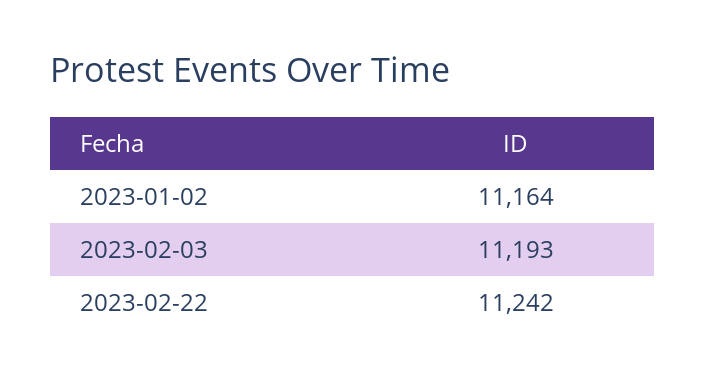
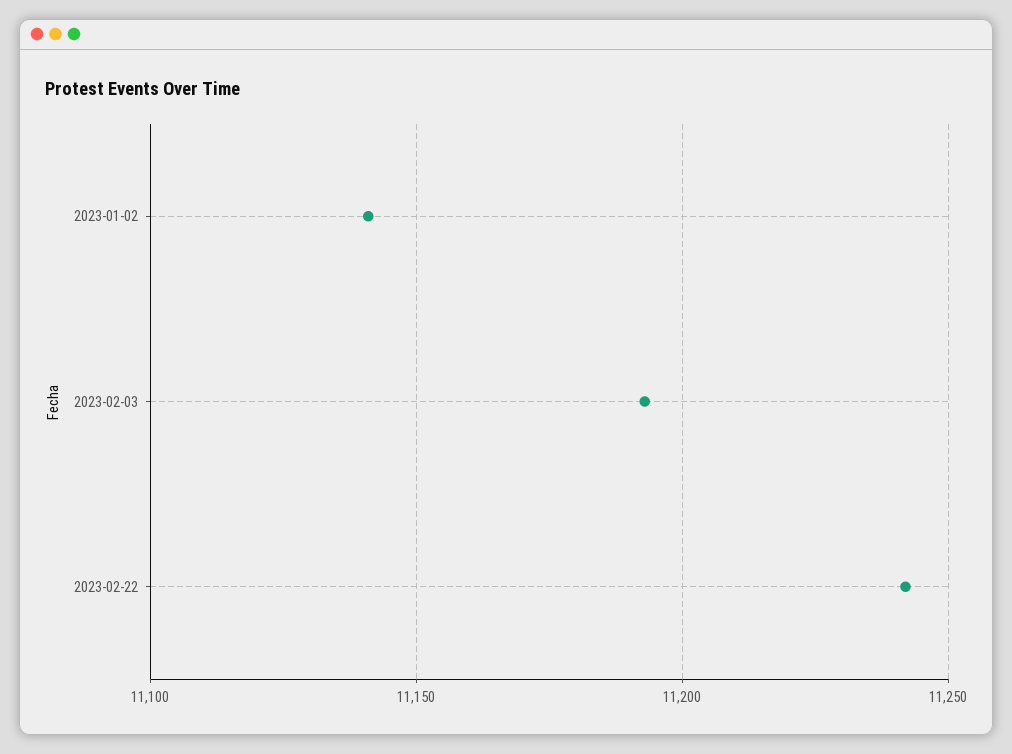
  {
-   "2023-01-02": 11164,
+   "2023-01-02": 11140,
    "2023-02-03": 11193,
    "2023-02-22": 11242
  }

